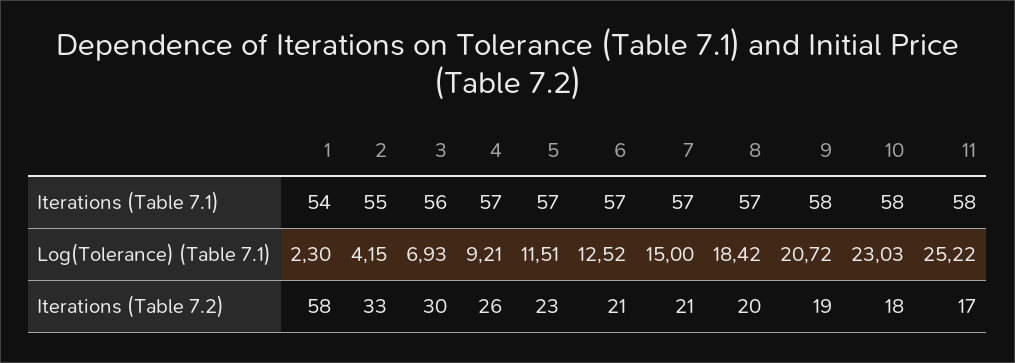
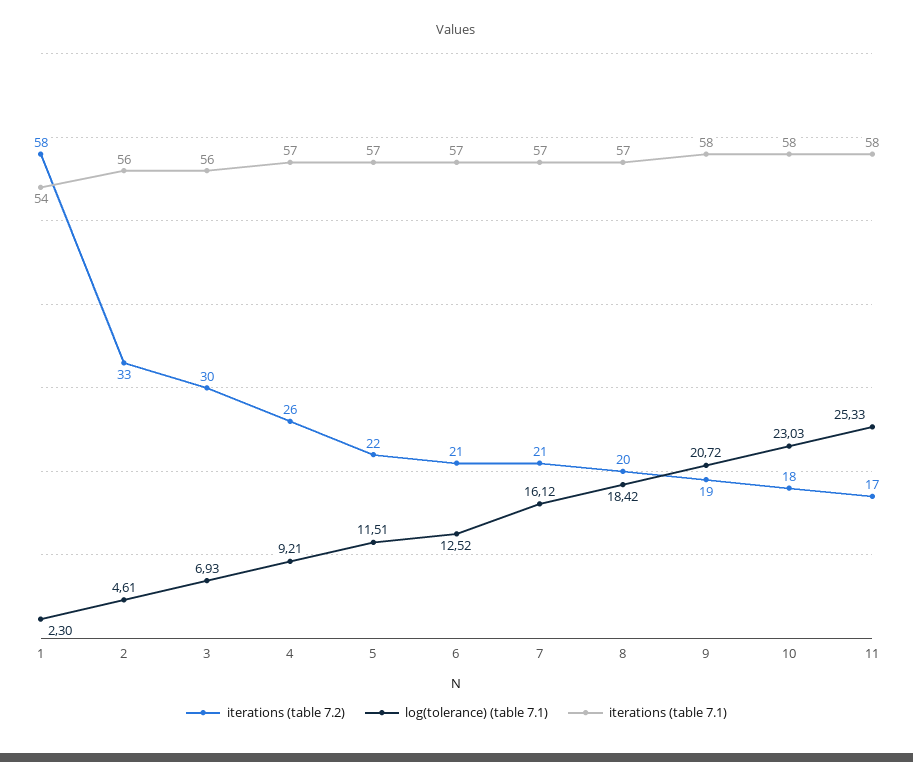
  {
    "Iterations (Table 7.1)": {
      "1": 54,
-     "2": 55,
+     "2": 56,
      "3": 56,
      "4": 57,
      "5": 57,
      "6": 57,
      "7": 57,
      "8": 57,
      "9": 58,
      "10": 58,
      "11": 58
    },
    "Log(Tolerance) (Table 7.1)": {
      "1": 2.3,
-     "2": 4.15,
+     "2": 4.61,
      "3": 6.93,
      "4": 9.21,
      "5": 11.51,
      "6": 12.52,
-     "7": 15,
+     "7": 16.12,
      "8": 18.42,
      "9": 20.72,
      "10": 23.03,
-     "11": 25.22
+     "11": 25.33
    },
    "Iterations (Table 7.2)": {
      "1": 58,
      "2": 33,
      "3": 30,
      "4": 26,
-     "5": 23,
+     "5": 22,
      "6": 21,
      "7": 21,
      "8": 20,
      "9": 19,
      "10": 18,
      "11": 17
    }
  }

